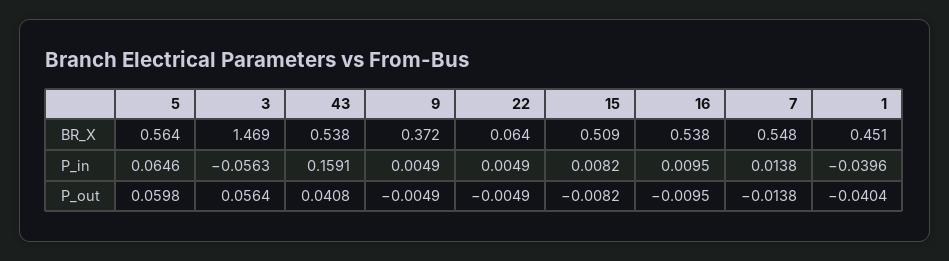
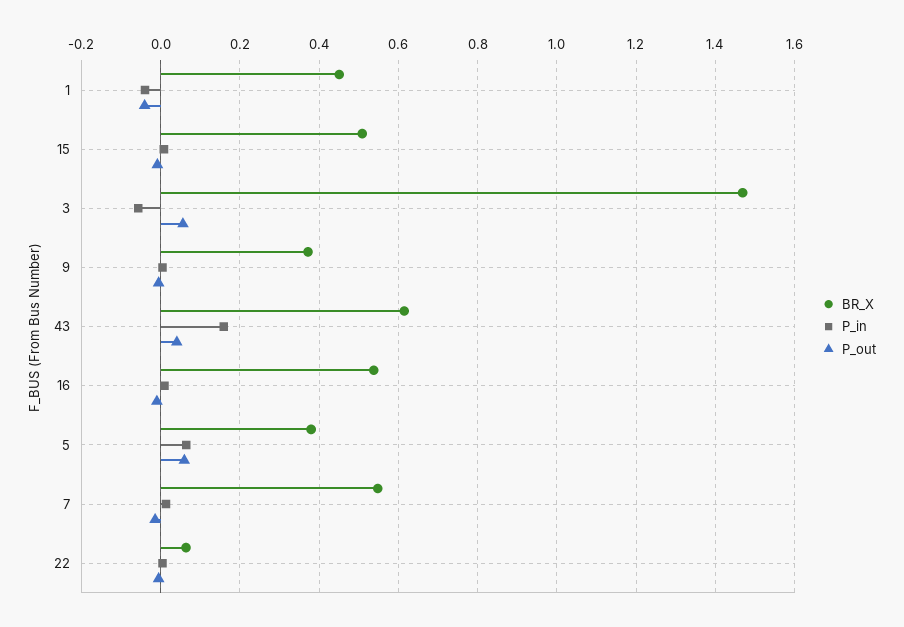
  {
    "BR_X": {
-     "5": 0.564,
+     "5": 0.38,
      "3": 1.469,
-     "43": 0.538,
+     "43": 0.62,
      "9": 0.372,
      "22": 0.064,
      "15": 0.509,
      "16": 0.538,
      "7": 0.548,
      "1": 0.451
    },
    "P_in": {
      "5": 0.0646,
      "3": -0.0563,
      "43": 0.1591,
      "9": 0.0049,
      "22": 0.0049,
      "15": 0.0082,
      "16": 0.0095,
      "7": 0.0138,
      "1": -0.0396
    },
    "P_out": {
      "5": 0.0598,
      "3": 0.0564,
      "43": 0.0408,
      "9": -0.0049,
      "22": -0.0049,
      "15": -0.0082,
      "16": -0.0095,
      "7": -0.0138,
      "1": -0.0404
    }
  }

